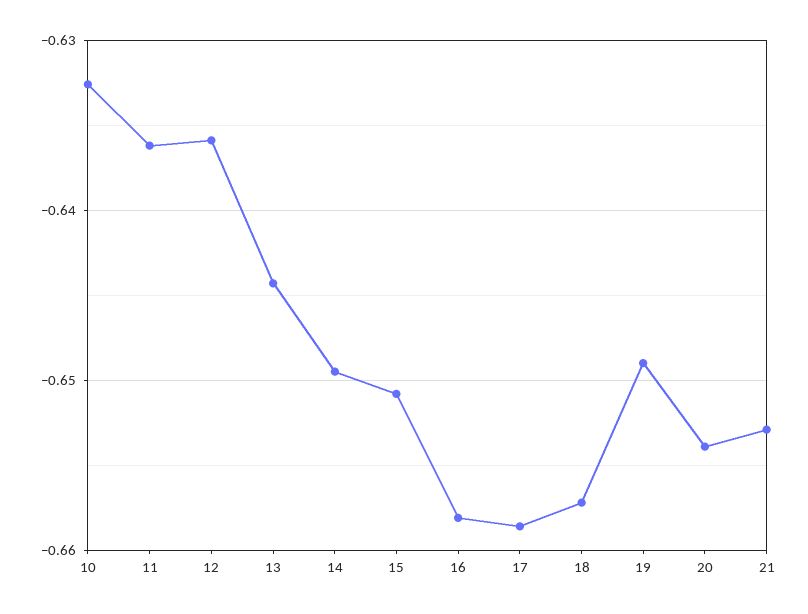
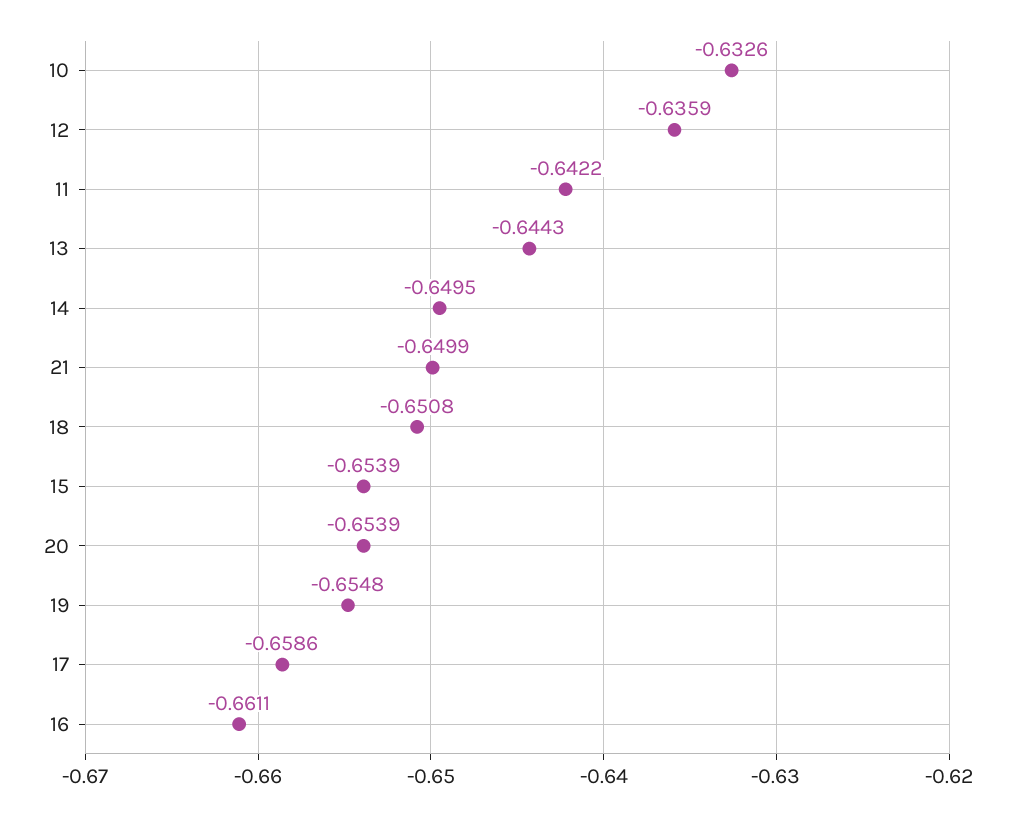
  {
    "10": -0.6326,
-   "11": -0.636,
+   "11": -0.6422,
    "12": -0.6359,
    "13": -0.6443,
    "14": -0.6495,
-   "15": -0.651,
+   "15": -0.6539,
-   "16": -0.658,
+   "16": -0.6611,
    "17": -0.6586,
-   "18": -0.657,
+   "18": -0.6508,
-   "19": -0.649,
+   "19": -0.6548,
    "20": -0.6539,
-   "21": -0.653
+   "21": -0.6499
  }

